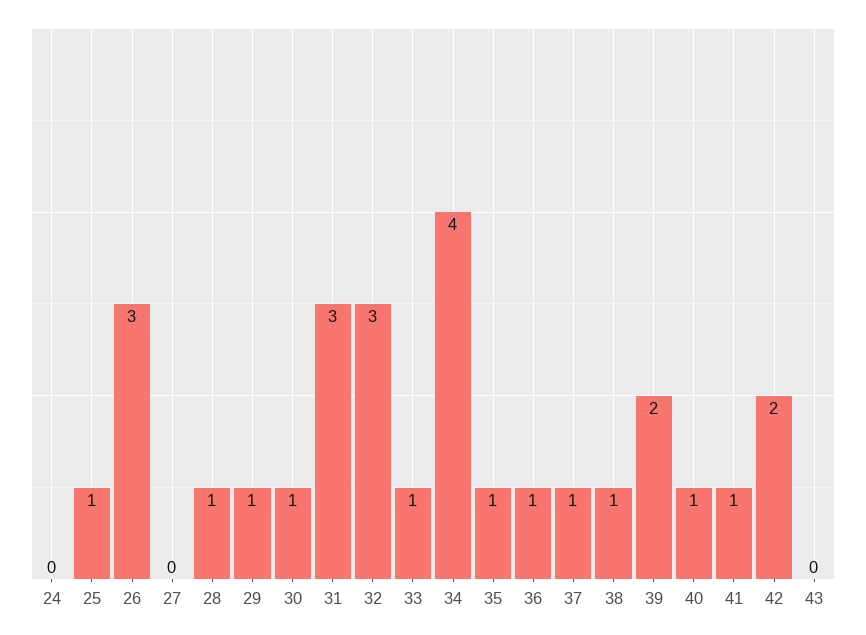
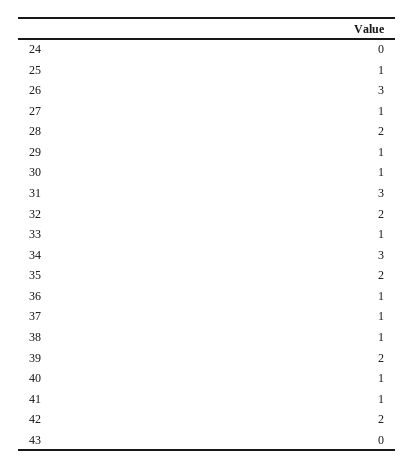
  {
    "24": 0,
    "25": 1,
    "26": 3,
-   "27": 0,
+   "27": 1,
-   "28": 1,
+   "28": 2,
    "29": 1,
    "30": 1,
    "31": 3,
-   "32": 3,
+   "32": 2,
    "33": 1,
-   "34": 4,
+   "34": 3,
-   "35": 1,
+   "35": 2,
    "36": 1,
    "37": 1,
    "38": 1,
    "39": 2,
    "40": 1,
    "41": 1,
    "42": 2,
    "43": 0
  }

